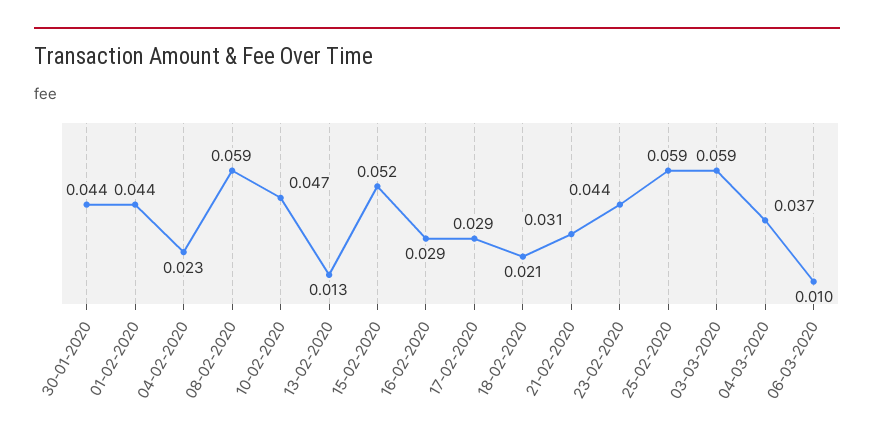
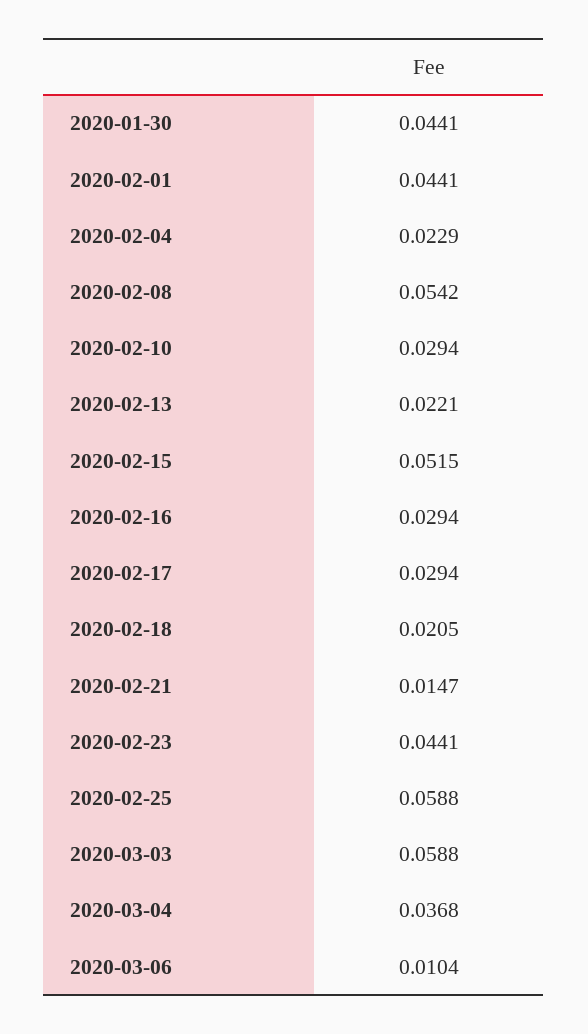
  {
    "30-01-2020": 0.0441,
    "01-02-2020": 0.0441,
    "04-02-2020": 0.0229,
-   "08-02-2020": 0.059,
+   "08-02-2020": 0.0542,
-   "10-02-2020": 0.047,
+   "10-02-2020": 0.0294,
-   "13-02-2020": 0.013,
+   "13-02-2020": 0.0221,
    "15-02-2020": 0.0515,
    "16-02-2020": 0.0294,
    "17-02-2020": 0.0294,
    "18-02-2020": 0.0205,
-   "21-02-2020": 0.031,
+   "21-02-2020": 0.0147,
    "23-02-2020": 0.0441,
    "25-02-2020": 0.0588,
    "03-03-2020": 0.0588,
    "04-03-2020": 0.0368,
    "06-03-2020": 0.0104
  }

